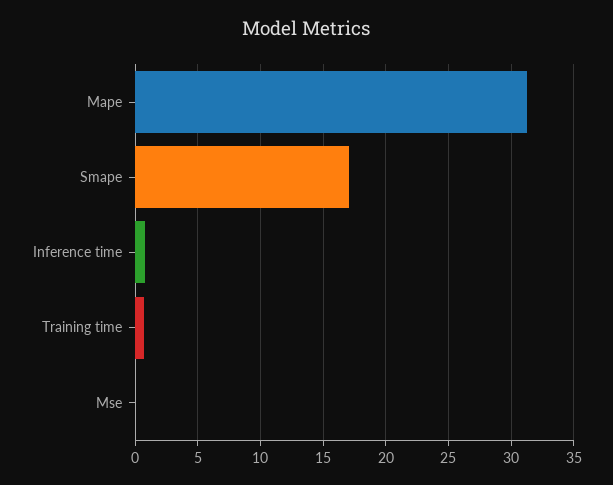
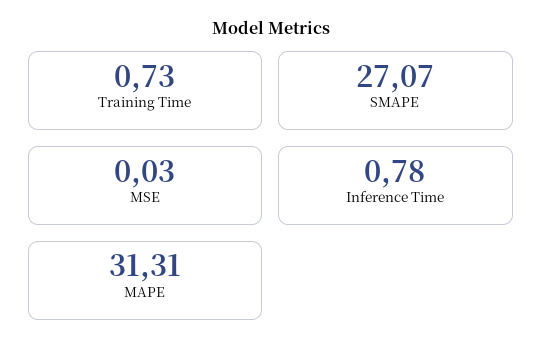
  {
    "Mape": 31.31,
-   "Smape": 17,
+   "Smape": 27.07,
    "Inference time": 0.78,
    "Training time": 0.73,
    "Mse": 0.03
  }

